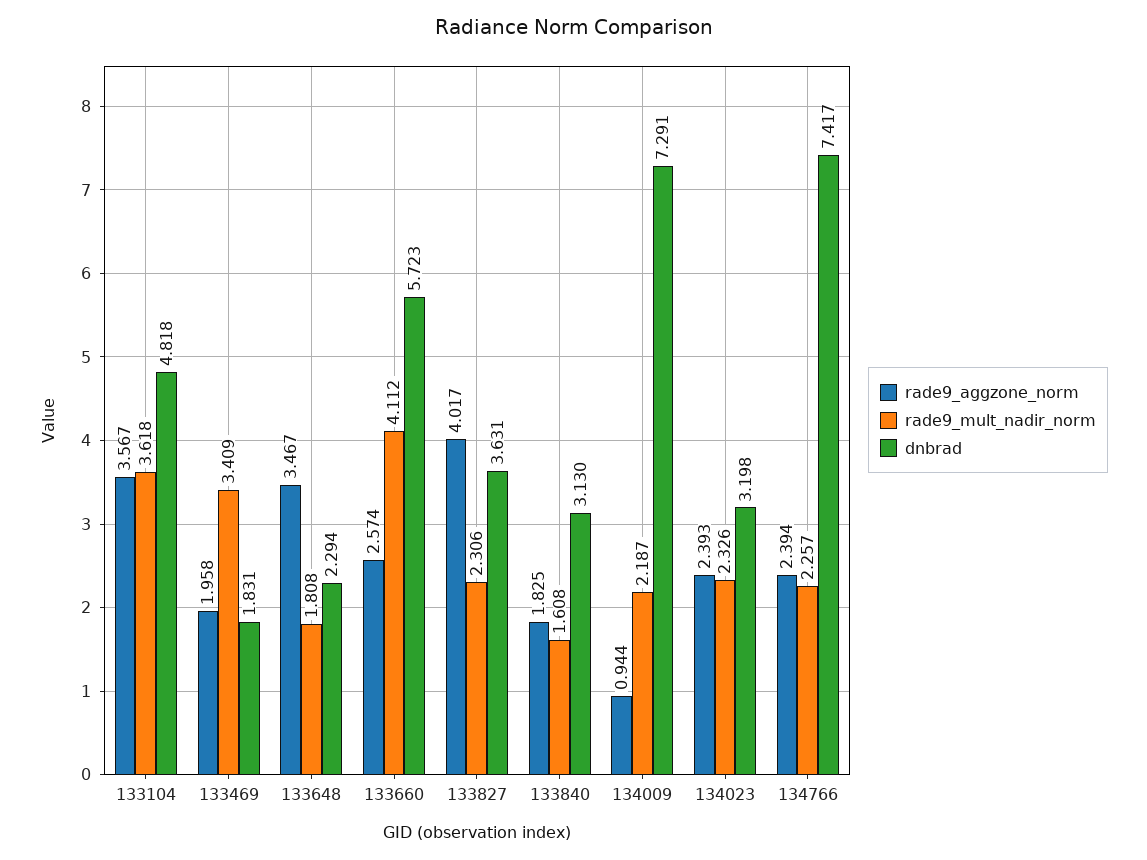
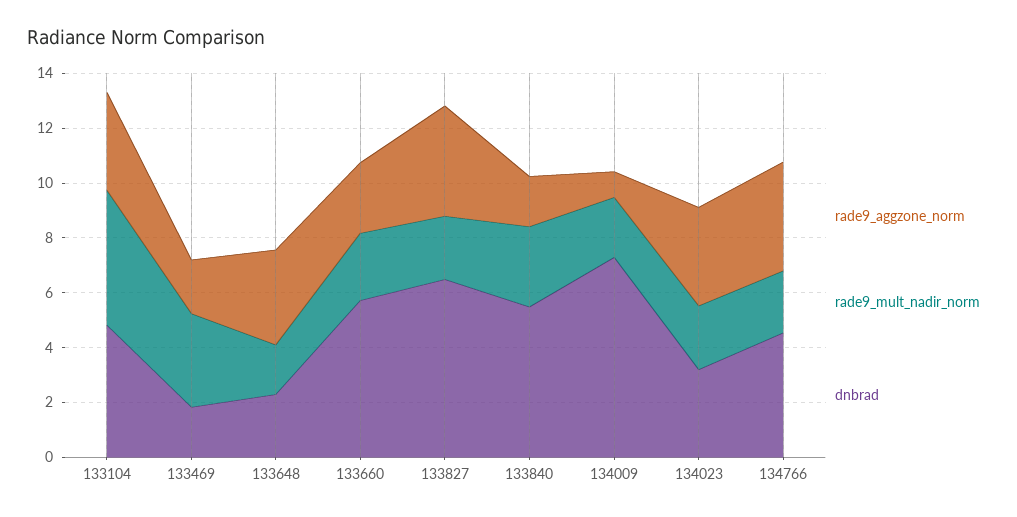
  {
    "rade9_aggzone_norm": {
      "133104": 3.567,
      "133469": 1.958,
      "133648": 3.467,
      "133660": 2.574,
      "133827": 4.017,
      "133840": 1.825,
      "134009": 0.944,
-     "134023": 2.393,
+     "134023": 3.5,
-     "134766": 2.394
+     "134766": 4
    },
    "rade9_mult_nadir_norm": {
-     "133104": 3.618,
+     "133104": 5,
      "133469": 3.409,
      "133648": 1.808,
-     "133660": 4.112,
+     "133660": 2.5,
      "133827": 2.306,
-     "133840": 1.608,
+     "133840": 3,
      "134009": 2.187,
      "134023": 2.326,
      "134766": 2.257
    },
    "dnbrad": {
      "133104": 4.818,
      "133469": 1.831,
      "133648": 2.294,
      "133660": 5.723,
-     "133827": 3.631,
+     "133827": 6.5,
-     "133840": 3.13,
+     "133840": 5.5,
      "134009": 7.291,
      "134023": 3.198,
-     "134766": 7.417
+     "134766": 4.5
    }
  }

